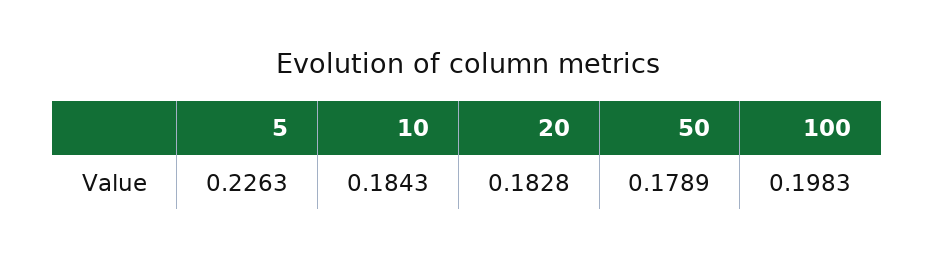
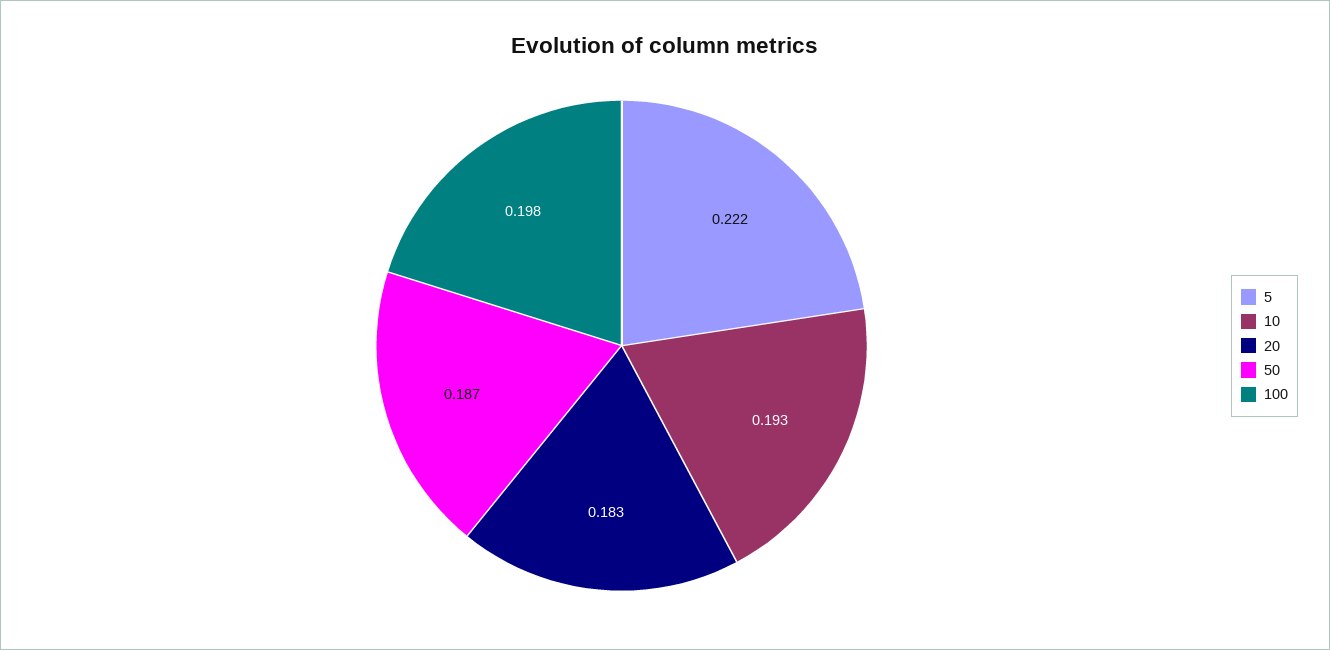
  {
-   "5": 0.2263,
+   "5": 0.222,
-   "10": 0.1843,
+   "10": 0.193,
    "20": 0.1828,
-   "50": 0.1789,
+   "50": 0.187,
    "100": 0.1983
  }

